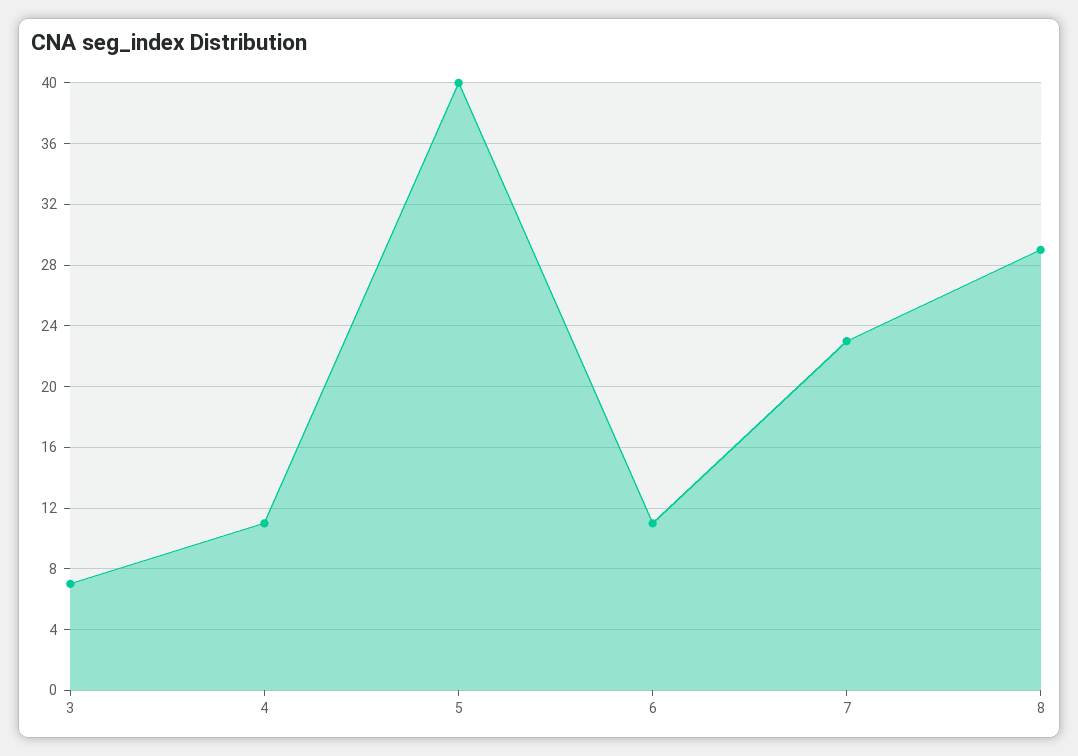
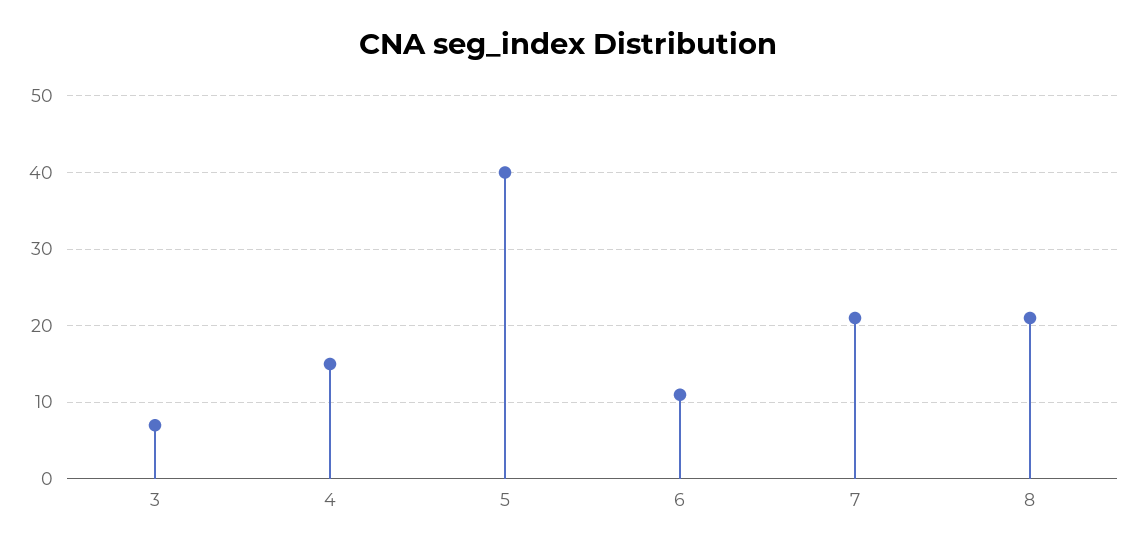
  {
    "3": 7,
-   "4": 11,
+   "4": 15,
    "5": 40,
    "6": 11,
-   "7": 23,
+   "7": 21,
-   "8": 29
+   "8": 21
  }

